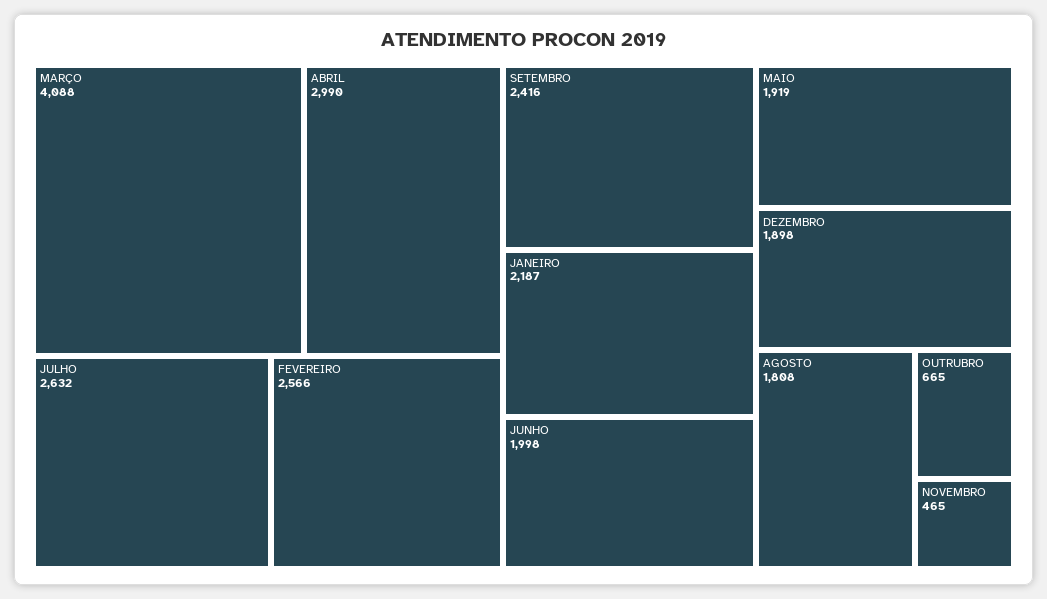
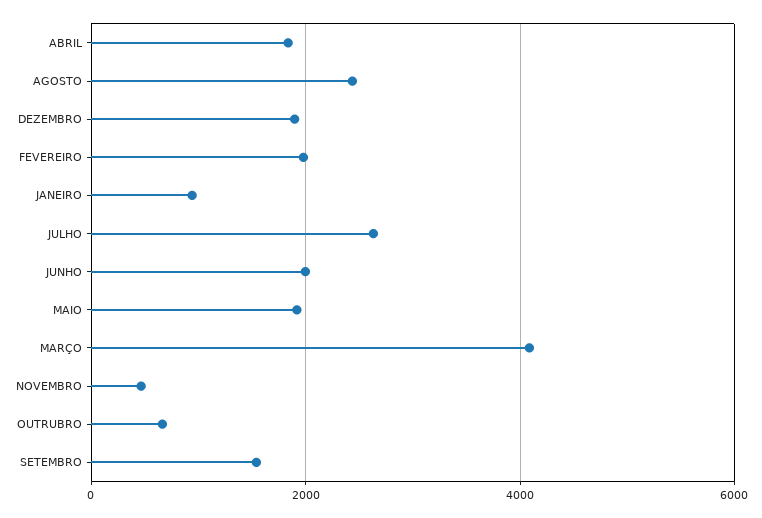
  {
    "MARÇO": 4088,
-   "ABRIL": 2990,
+   "ABRIL": 1800,
    "JULHO": 2632,
-   "FEVEREIRO": 2566,
+   "FEVEREIRO": 2000,
-   "SETEMBRO": 2416,
+   "SETEMBRO": 1600,
-   "JANEIRO": 2187,
+   "JANEIRO": 1000,
    "JUNHO": 1998,
    "MAIO": 1919,
    "DEZEMBRO": 1898,
-   "AGOSTO": 1808,
+   "AGOSTO": 2400,
    "OUTRUBRO": 665,
    "NOVEMBRO": 465
  }

